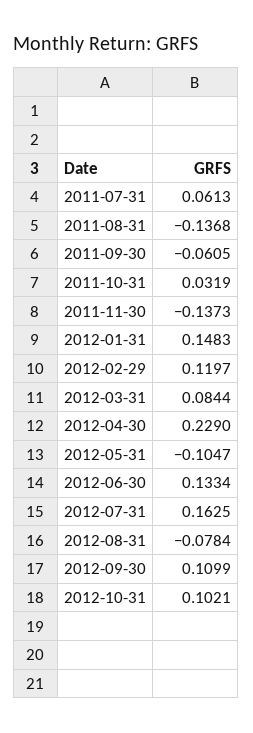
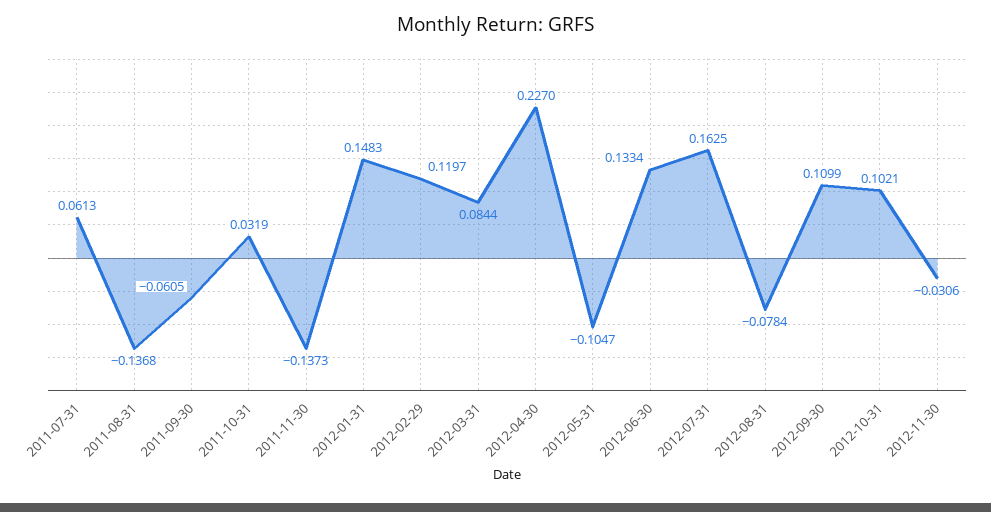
  {
    "2011-07-31": 0.0613,
    "2011-08-31": -0.1368,
    "2011-09-30": -0.0605,
    "2011-10-31": 0.0319,
    "2011-11-30": -0.1373,
    "2012-01-31": 0.1483,
    "2012-02-29": 0.1197,
    "2012-03-31": 0.0844,
-   "2012-04-30": 0.229,
+   "2012-04-30": 0.227,
    "2012-05-31": -0.1047,
    "2012-06-30": 0.1334,
    "2012-07-31": 0.1625,
    "2012-08-31": -0.0784,
    "2012-09-30": 0.1099,
-   "2012-10-31": 0.1021
+   "2012-10-31": 0.1021,
+   "2012-11-30": -0.0306
  }

